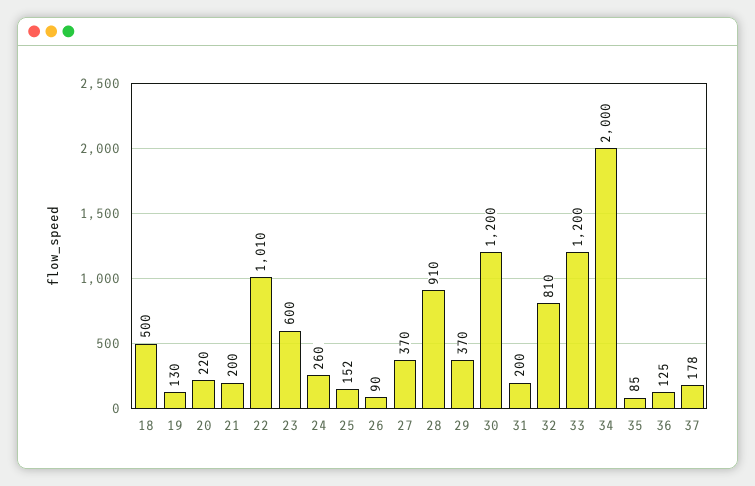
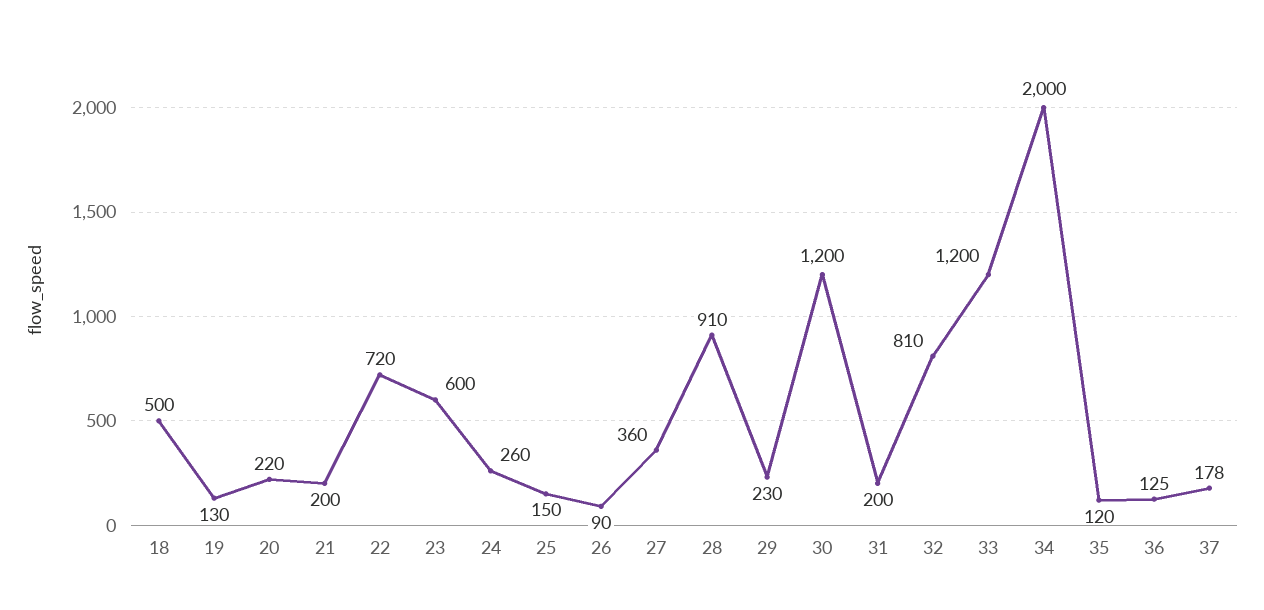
  {
    "18": 500,
    "19": 130,
    "20": 220,
    "21": 200,
-   "22": 1010,
+   "22": 720,
    "23": 600,
    "24": 260,
-   "25": 152,
+   "25": 150,
    "26": 90,
-   "27": 370,
+   "27": 360,
    "28": 910,
-   "29": 370,
+   "29": 230,
    "30": 1200,
    "31": 200,
    "32": 810,
    "33": 1200,
    "34": 2000,
-   "35": 85,
+   "35": 120,
    "36": 125,
    "37": 178
  }

